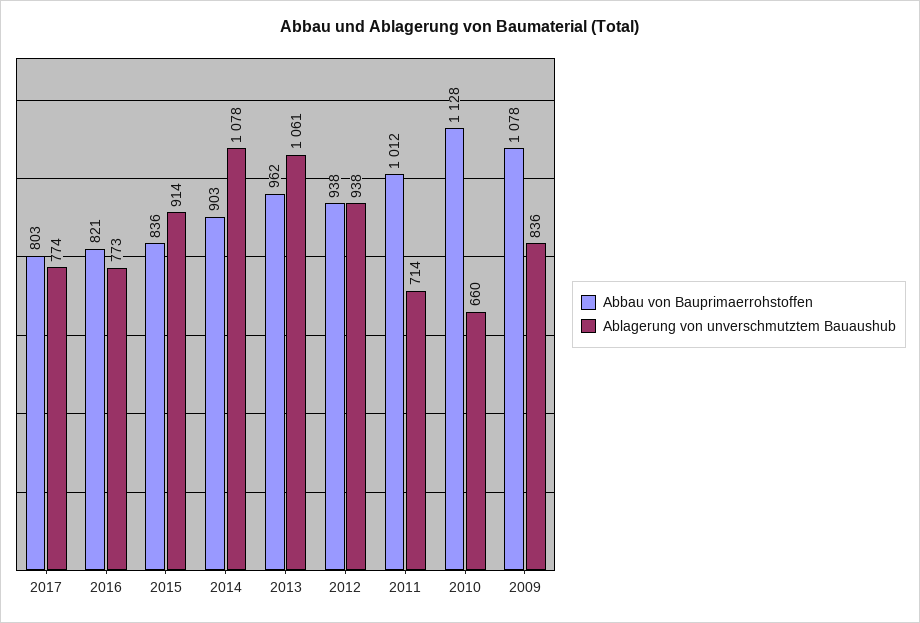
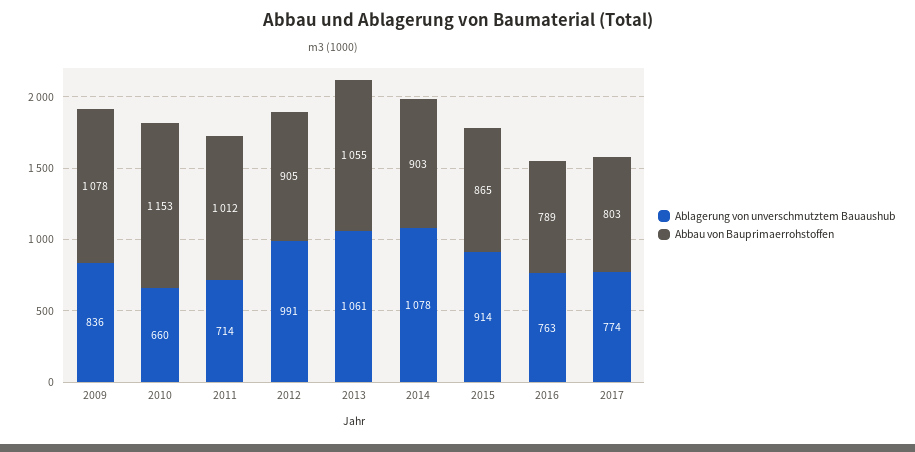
  {
    "Abbau von Bauprimaerrohstoffen": {
      "2017": 803,
-     "2016": 821,
+     "2016": 789,
-     "2015": 836,
+     "2015": 865,
      "2014": 903,
-     "2013": 962,
+     "2013": 1055,
-     "2012": 938,
+     "2012": 905,
      "2011": 1012,
-     "2010": 1128,
+     "2010": 1153,
      "2009": 1078
    },
    "Ablagerung von unverschmutztem Bauaushub": {
      "2017": 774,
-     "2016": 773,
+     "2016": 763,
      "2015": 914,
      "2014": 1078,
      "2013": 1061,
-     "2012": 938,
+     "2012": 991,
      "2011": 714,
      "2010": 660,
      "2009": 836
    }
  }

